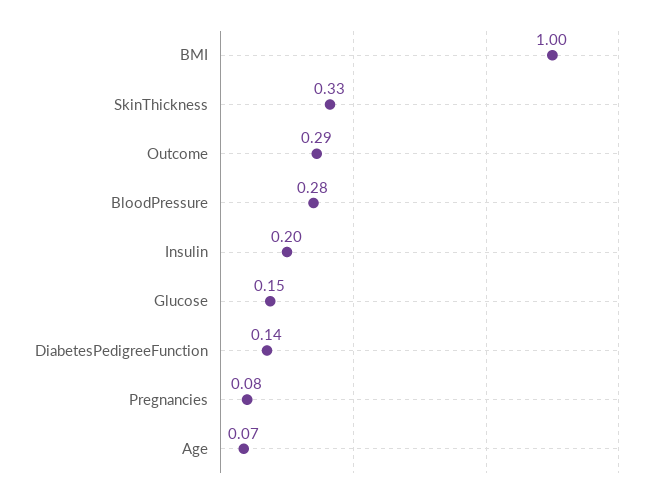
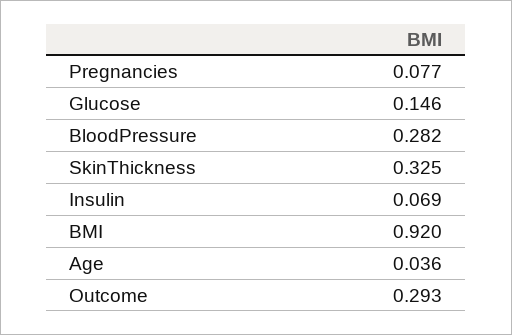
  {
-   "BMI": 1,
+   "BMI": 0.92,
    "SkinThickness": 0.325,
    "Outcome": 0.293,
    "BloodPressure": 0.282,
-   "Insulin": 0.2,
+   "Insulin": 0.069,
    "Glucose": 0.146,
-   "DiabetesPedigreeFunction": 0.14,
    "Pregnancies": 0.077,
-   "Age": 0.07
+   "Age": 0.036
  }

